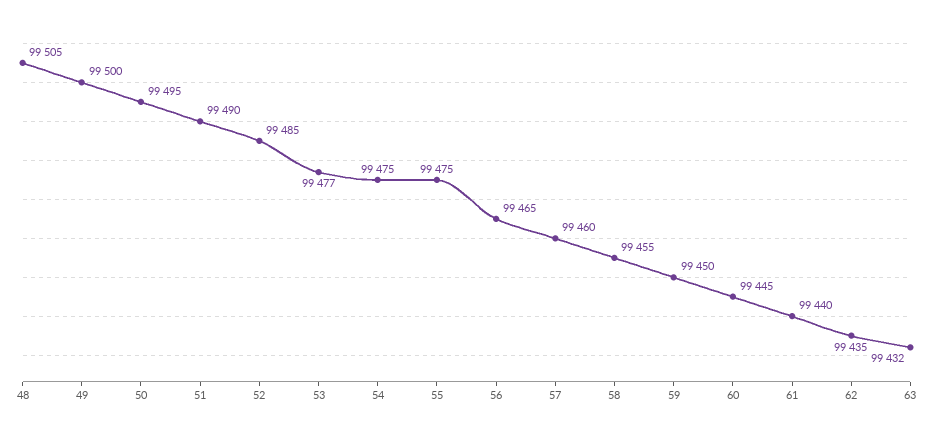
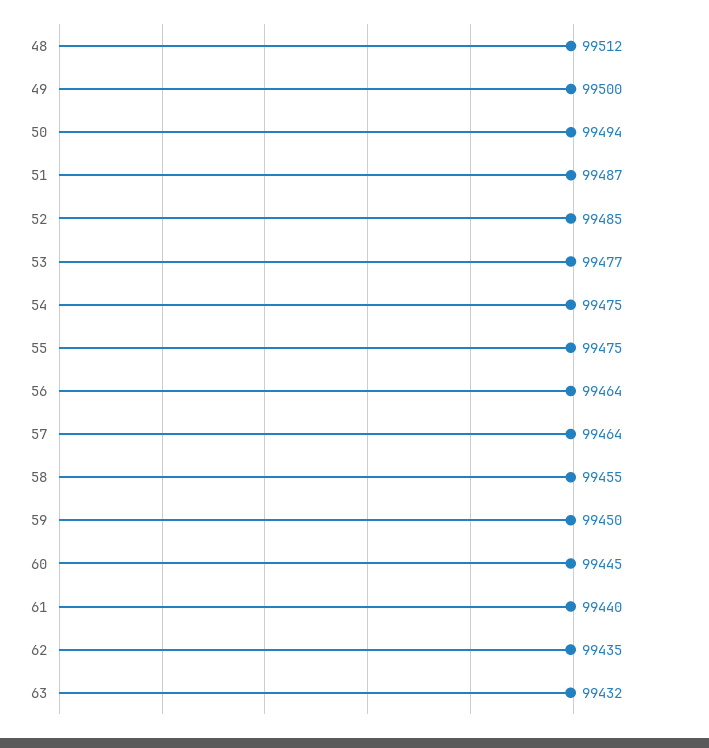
  {
-   "48": 99505,
+   "48": 99512,
    "49": 99500,
-   "50": 99495,
+   "50": 99494,
-   "51": 99490,
+   "51": 99487,
    "52": 99485,
    "53": 99477,
    "54": 99475,
    "55": 99475,
-   "56": 99465,
+   "56": 99464,
-   "57": 99460,
+   "57": 99464,
    "58": 99455,
    "59": 99450,
    "60": 99445,
    "61": 99440,
    "62": 99435,
    "63": 99432
  }

